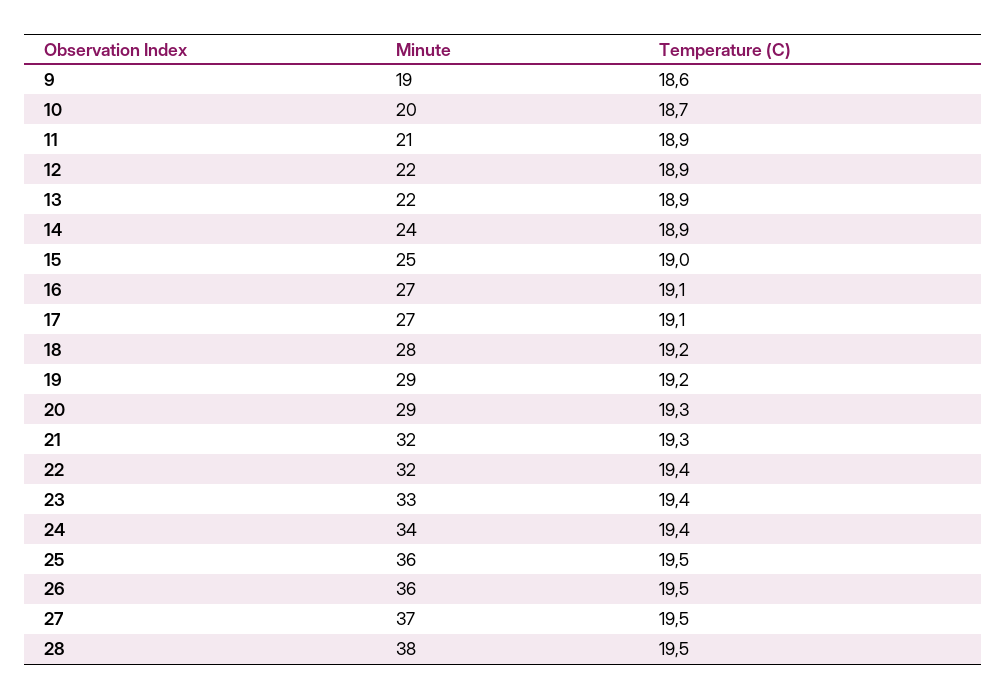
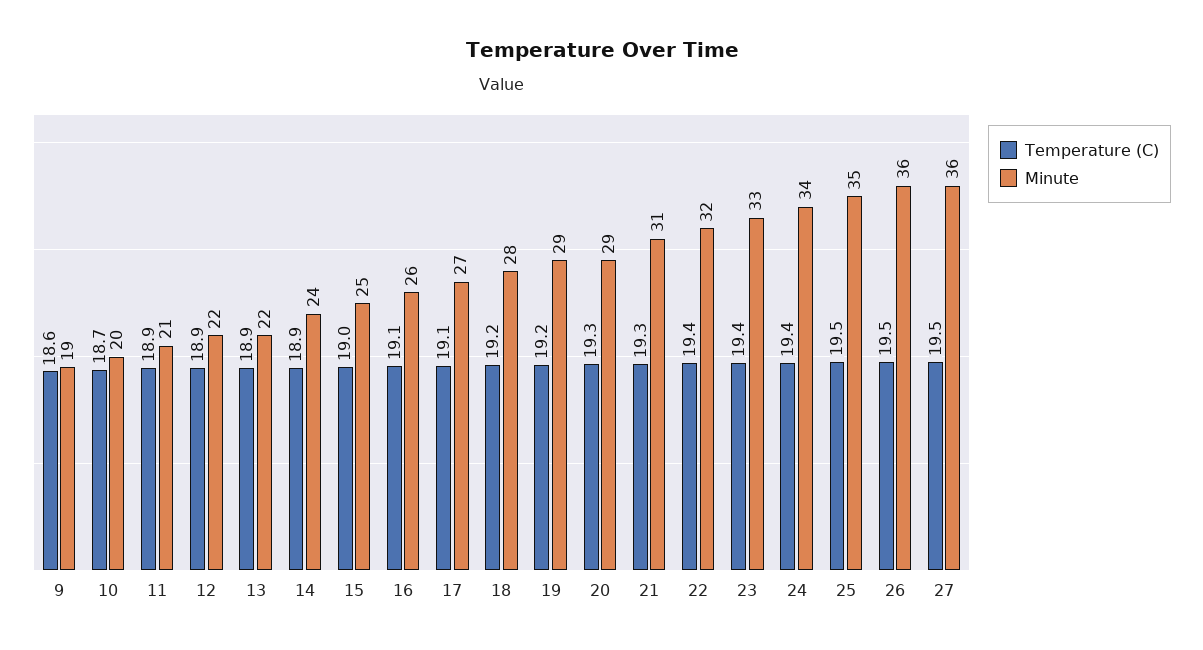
  {
    "Minute": {
      "9": 19,
      "10": 20,
      "11": 21,
      "12": 22,
      "13": 22,
      "14": 24,
      "15": 25,
-     "16": 27,
+     "16": 26,
      "17": 27,
      "18": 28,
      "19": 29,
      "20": 29,
-     "21": 32,
+     "21": 31,
      "22": 32,
      "23": 33,
      "24": 34,
-     "25": 36,
+     "25": 35,
      "26": 36,
-     "27": 37,
+     "27": 36
-     "28": 38
    },
    "Temperature (C)": {
      "9": 18.6,
      "10": 18.7,
      "11": 18.9,
      "12": 18.9,
      "13": 18.9,
      "14": 18.9,
      "15": 19,
      "16": 19.1,
      "17": 19.1,
      "18": 19.2,
      "19": 19.2,
      "20": 19.3,
      "21": 19.3,
      "22": 19.4,
      "23": 19.4,
      "24": 19.4,
      "25": 19.5,
      "26": 19.5,
-     "27": 19.5,
+     "27": 19.5
-     "28": 19.5
    }
  }

